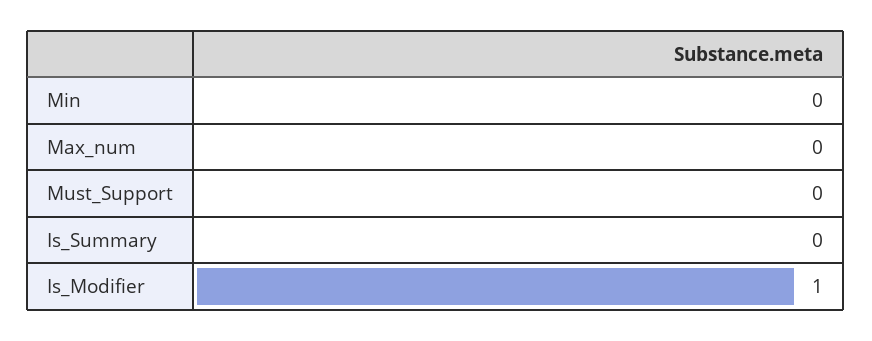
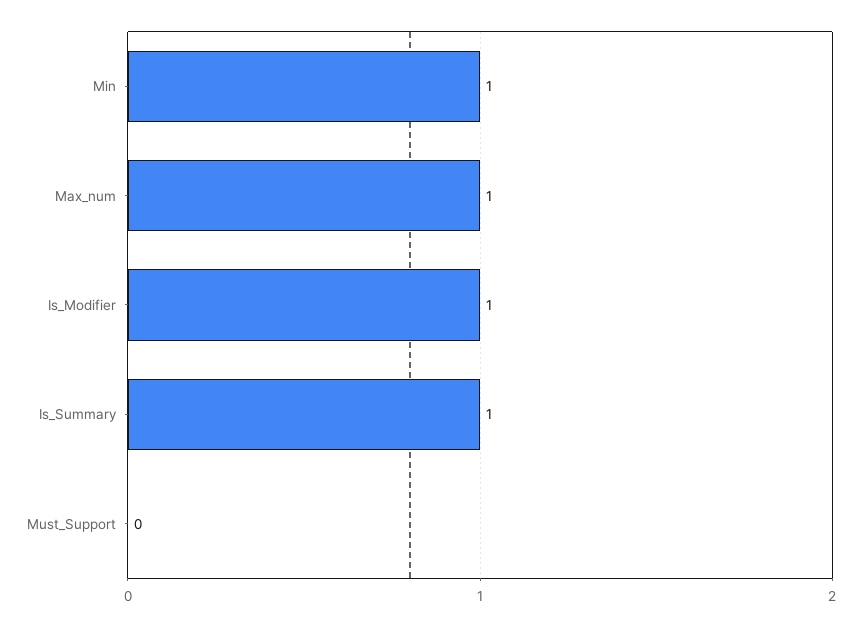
  {
-   "Min": 0,
+   "Min": 1,
-   "Max_num": 0,
+   "Max_num": 1,
    "Must_Support": 0,
-   "Is_Summary": 0,
+   "Is_Summary": 1,
    "Is_Modifier": 1
  }

